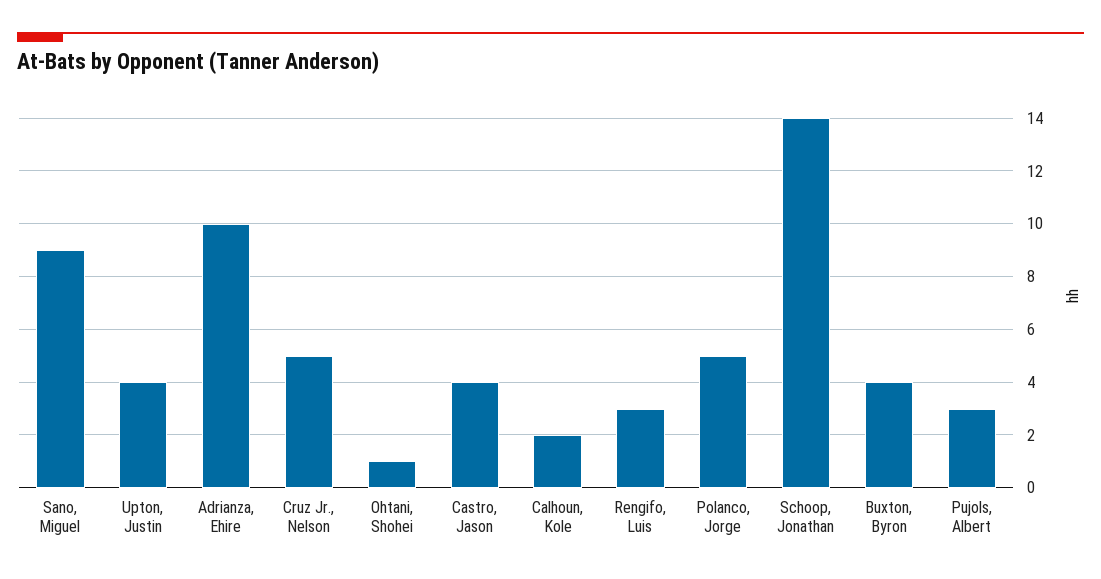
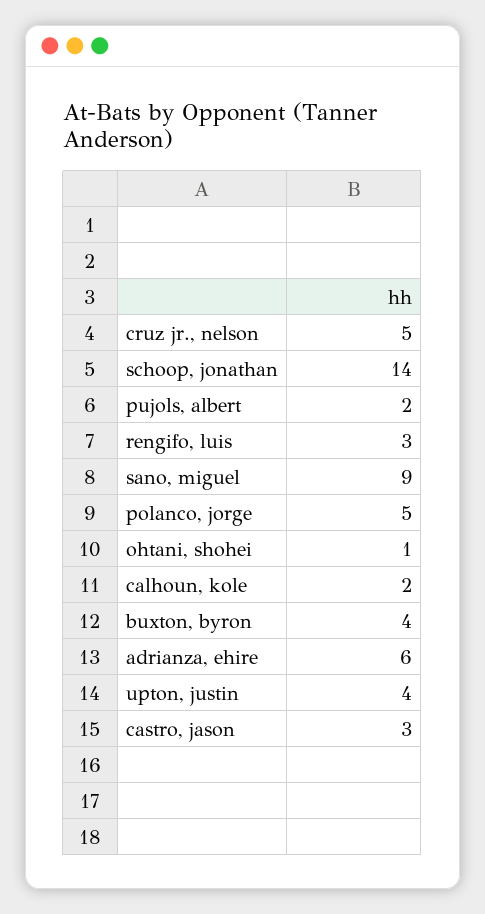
  {
    "Sano, Miguel": 9,
    "Upton, Justin": 4,
-   "Adrianza, Ehire": 10,
+   "Adrianza, Ehire": 6,
    "Cruz Jr., Nelson": 5,
    "Ohtani, Shohei": 1,
-   "Castro, Jason": 4,
+   "Castro, Jason": 3,
    "Calhoun, Kole": 2,
    "Rengifo, Luis": 3,
    "Polanco, Jorge": 5,
    "Schoop, Jonathan": 14,
    "Buxton, Byron": 4,
-   "Pujols, Albert": 3
+   "Pujols, Albert": 2
  }

